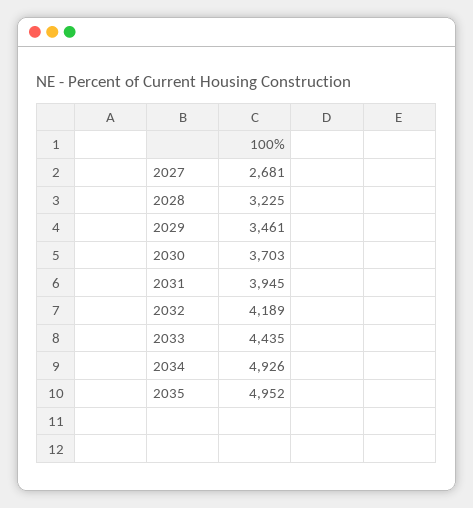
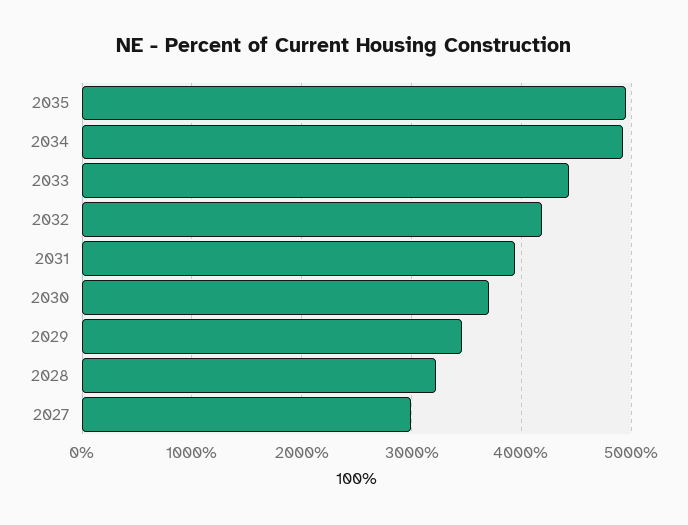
  {
-   "2027": 2681,
+   "2027": 3000,
    "2028": 3225,
    "2029": 3461,
    "2030": 3703,
    "2031": 3945,
    "2032": 4189,
    "2033": 4435,
    "2034": 4926,
    "2035": 4952
  }

